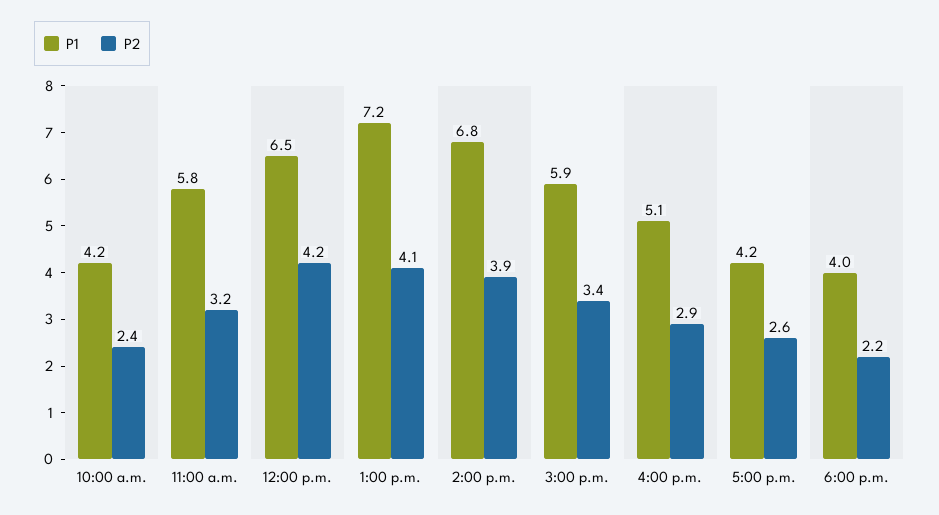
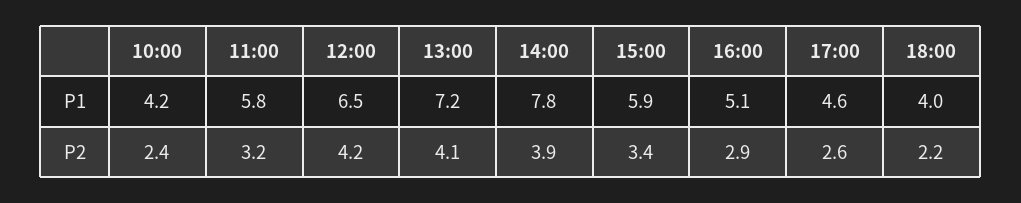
  {
    "P1": {
      "10:00 a.m.": 4.2,
      "11:00 a.m.": 5.8,
      "12:00 p.m.": 6.5,
      "1:00 p.m.": 7.2,
-     "2:00 p.m.": 6.8,
+     "2:00 p.m.": 7.8,
      "3:00 p.m.": 5.9,
      "4:00 p.m.": 5.1,
-     "5:00 p.m.": 4.2,
+     "5:00 p.m.": 4.6,
      "6:00 p.m.": 4
    },
    "P2": {
      "10:00 a.m.": 2.4,
      "11:00 a.m.": 3.2,
      "12:00 p.m.": 4.2,
      "1:00 p.m.": 4.1,
      "2:00 p.m.": 3.9,
      "3:00 p.m.": 3.4,
      "4:00 p.m.": 2.9,
      "5:00 p.m.": 2.6,
      "6:00 p.m.": 2.2
    }
  }

